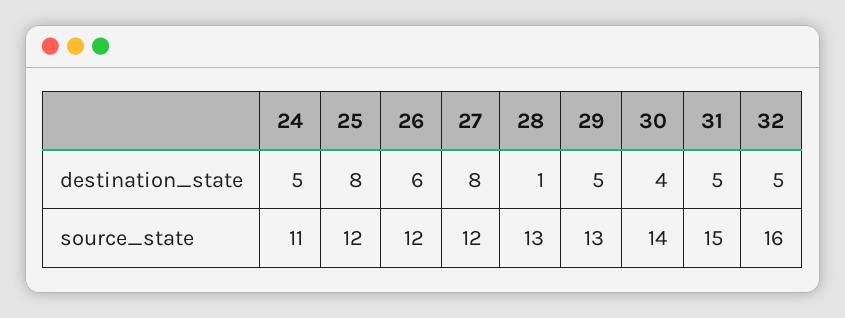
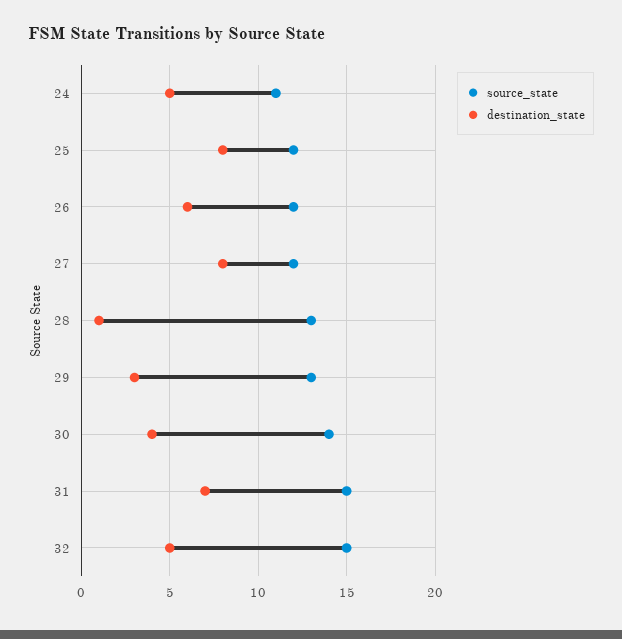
  {
    "destination_state": {
      "24": 5,
      "25": 8,
      "26": 6,
      "27": 8,
      "28": 1,
-     "29": 5,
+     "29": 3,
      "30": 4,
-     "31": 5,
+     "31": 7,
      "32": 5
    },
    "source_state": {
      "24": 11,
      "25": 12,
      "26": 12,
      "27": 12,
      "28": 13,
      "29": 13,
      "30": 14,
      "31": 15,
-     "32": 16
+     "32": 15
    }
  }

